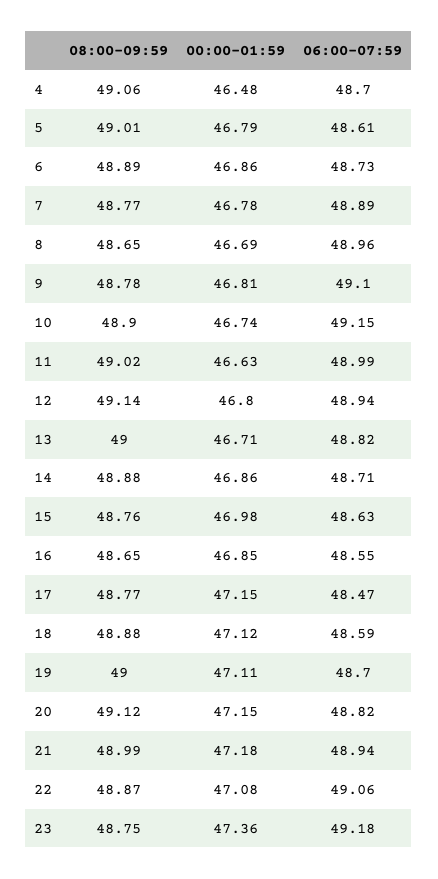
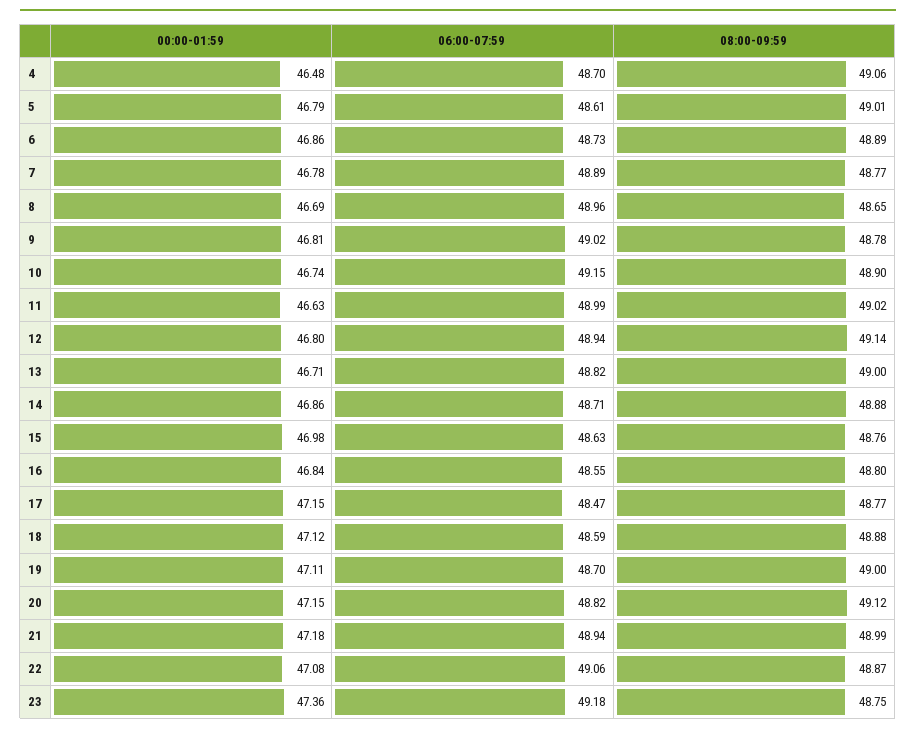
  {
    "08:00-09:59": {
      "4": 49.06,
      "5": 49.01,
      "6": 48.89,
      "7": 48.77,
      "8": 48.65,
      "9": 48.78,
      "10": 48.9,
      "11": 49.02,
      "12": 49.14,
      "13": 49,
      "14": 48.88,
      "15": 48.76,
-     "16": 48.65,
+     "16": 48.8,
      "17": 48.77,
      "18": 48.88,
      "19": 49,
      "20": 49.12,
      "21": 48.99,
      "22": 48.87,
      "23": 48.75
    },
    "00:00-01:59": {
      "4": 46.48,
      "5": 46.79,
      "6": 46.86,
      "7": 46.78,
      "8": 46.69,
      "9": 46.81,
      "10": 46.74,
      "11": 46.63,
      "12": 46.8,
      "13": 46.71,
      "14": 46.86,
      "15": 46.98,
-     "16": 46.85,
+     "16": 46.84,
      "17": 47.15,
      "18": 47.12,
      "19": 47.11,
      "20": 47.15,
      "21": 47.18,
      "22": 47.08,
      "23": 47.36
    },
    "06:00-07:59": {
      "4": 48.7,
      "5": 48.61,
      "6": 48.73,
      "7": 48.89,
      "8": 48.96,
-     "9": 49.1,
+     "9": 49.02,
      "10": 49.15,
      "11": 48.99,
      "12": 48.94,
      "13": 48.82,
      "14": 48.71,
      "15": 48.63,
      "16": 48.55,
      "17": 48.47,
      "18": 48.59,
      "19": 48.7,
      "20": 48.82,
      "21": 48.94,
      "22": 49.06,
      "23": 49.18
    }
  }

